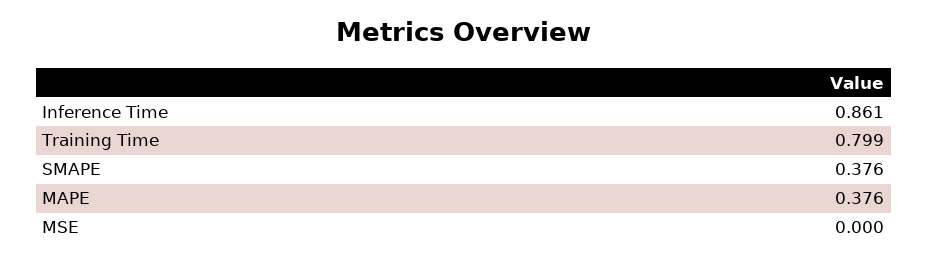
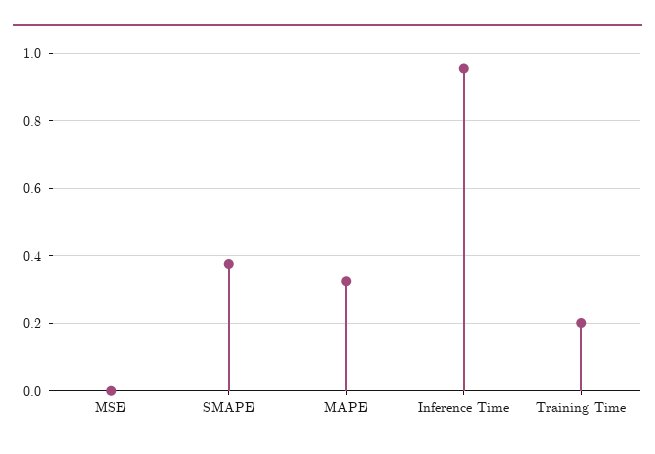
  {
-   "Inference Time": 0.861,
+   "Inference Time": 0.96,
-   "Training Time": 0.799,
+   "Training Time": 0.2,
    "SMAPE": 0.376,
-   "MAPE": 0.376,
+   "MAPE": 0.32,
    "MSE": 0
  }

